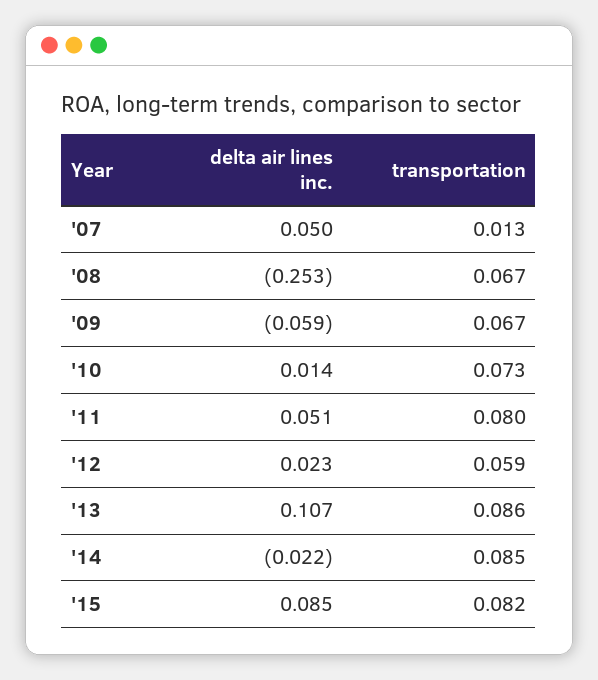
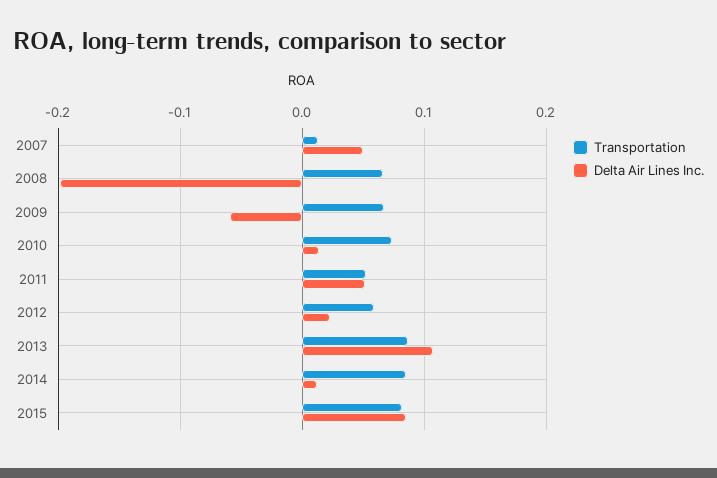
  {
    "delta air lines inc.": {
      "'07": 0.05,
-     "'08": -0.253,
+     "'08": -0.2,
      "'09": -0.059,
      "'10": 0.014,
      "'11": 0.051,
      "'12": 0.023,
      "'13": 0.107,
-     "'14": -0.022,
+     "'14": 0.01,
      "'15": 0.085
    },
    "transportation": {
      "'07": 0.013,
      "'08": 0.067,
      "'09": 0.067,
      "'10": 0.073,
-     "'11": 0.08,
+     "'11": 0.05,
      "'12": 0.059,
      "'13": 0.086,
      "'14": 0.085,
      "'15": 0.082
    }
  }

